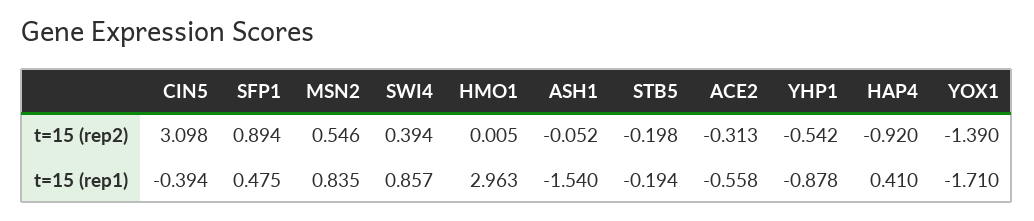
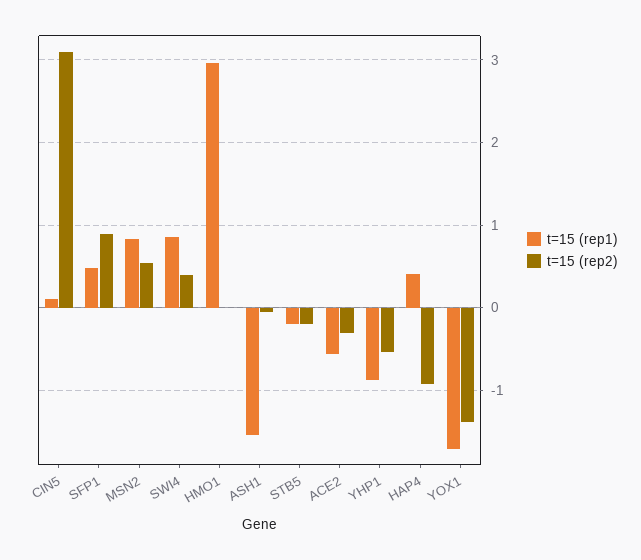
  {
    "t=15 (rep2)": {
      "CIN5": 3.098,
      "SFP1": 0.894,
      "MSN2": 0.546,
      "SWI4": 0.394,
      "HMO1": 0.005,
      "ASH1": -0.052,
      "STB5": -0.198,
      "ACE2": -0.313,
      "YHP1": -0.542,
      "HAP4": -0.92,
      "YOX1": -1.39
    },
    "t=15 (rep1)": {
-     "CIN5": -0.394,
+     "CIN5": 0.1,
      "SFP1": 0.475,
      "MSN2": 0.835,
      "SWI4": 0.857,
      "HMO1": 2.963,
      "ASH1": -1.54,
      "STB5": -0.194,
      "ACE2": -0.558,
      "YHP1": -0.878,
      "HAP4": 0.41,
      "YOX1": -1.71
    }
  }

